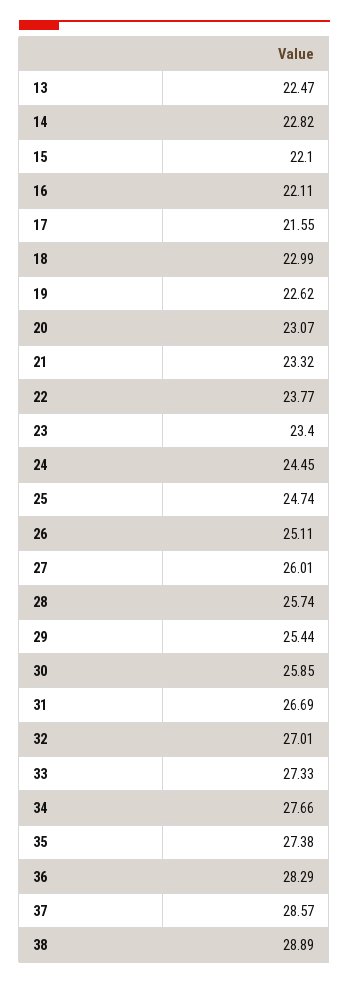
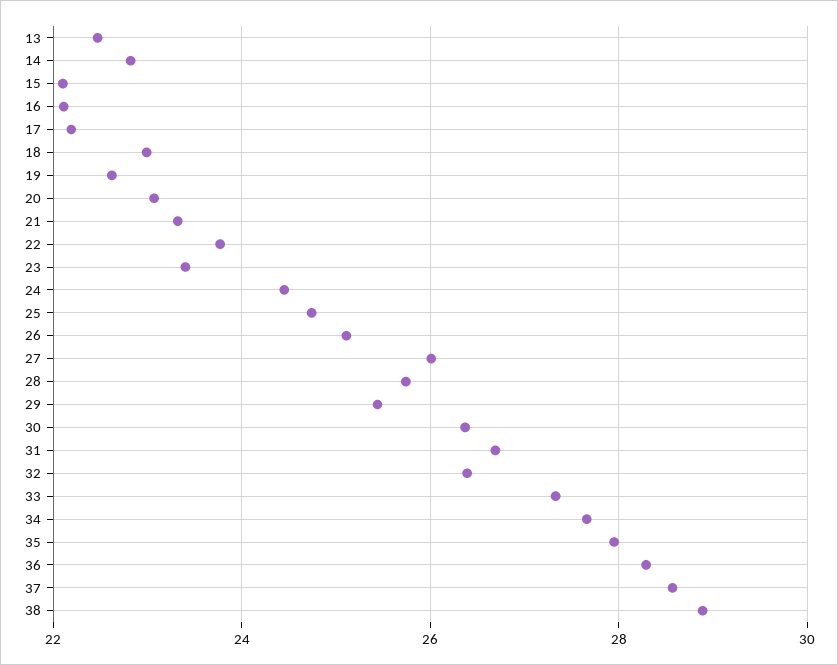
  {
    "13": 22.47,
    "14": 22.82,
    "15": 22.1,
    "16": 22.11,
-   "17": 21.55,
+   "17": 22.2,
    "18": 22.99,
    "19": 22.62,
    "20": 23.07,
    "21": 23.32,
    "22": 23.77,
    "23": 23.4,
    "24": 24.45,
    "25": 24.74,
    "26": 25.11,
    "27": 26.01,
    "28": 25.74,
    "29": 25.44,
-   "30": 25.85,
+   "30": 26.4,
    "31": 26.69,
-   "32": 27.01,
+   "32": 26.4,
    "33": 27.33,
    "34": 27.66,
-   "35": 27.38,
+   "35": 28,
    "36": 28.29,
    "37": 28.57,
    "38": 28.89
  }

